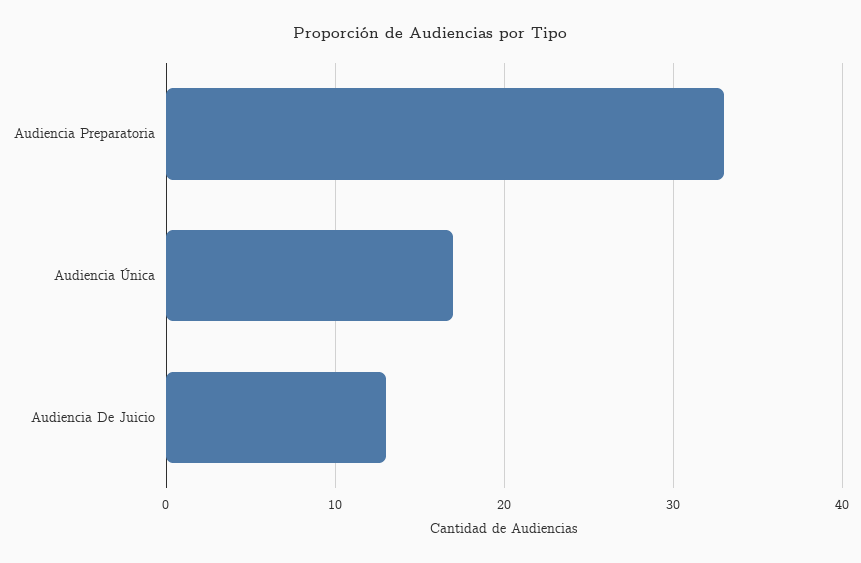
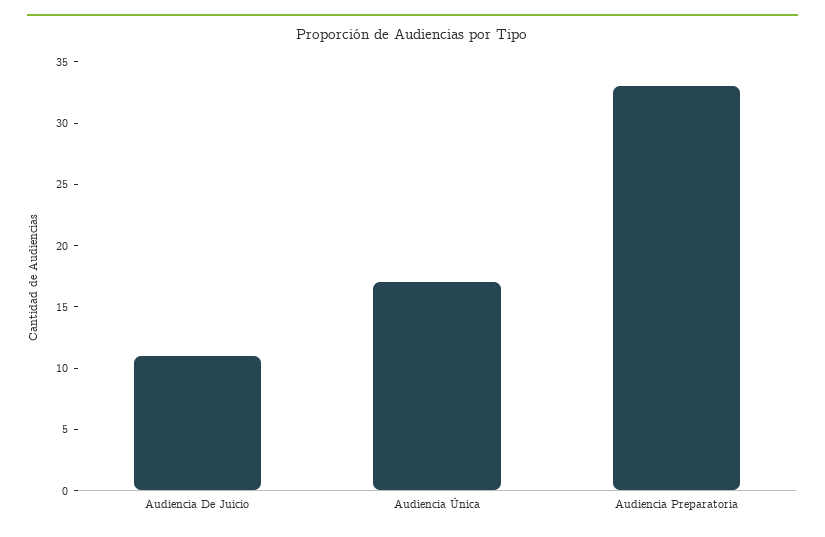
  {
    "Audiencia Preparatoria": 33,
    "Audiencia Única": 17,
-   "Audiencia De Juicio": 13
+   "Audiencia De Juicio": 11
  }

